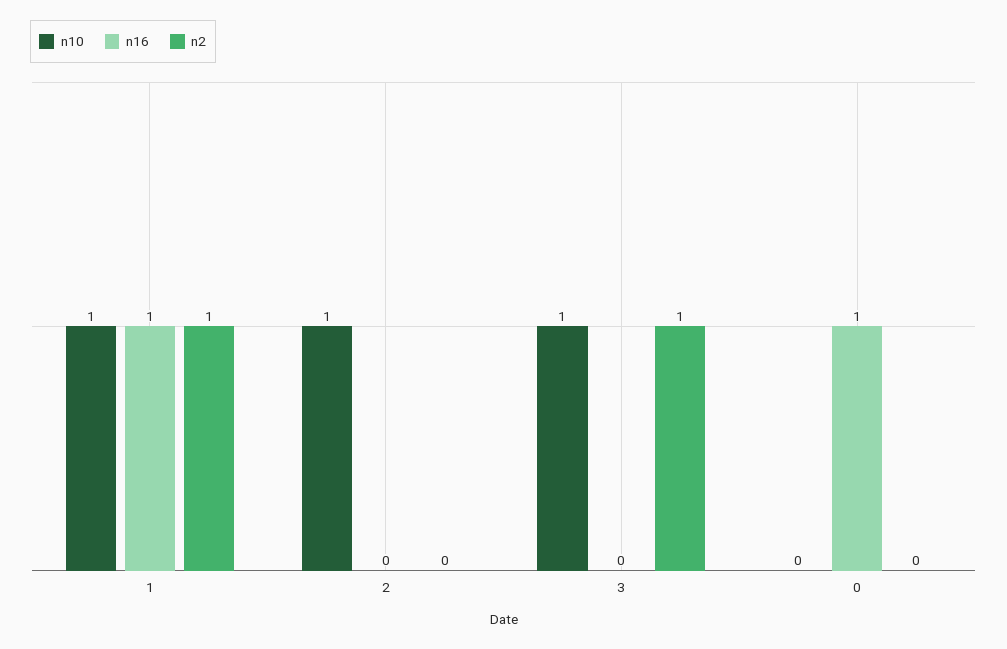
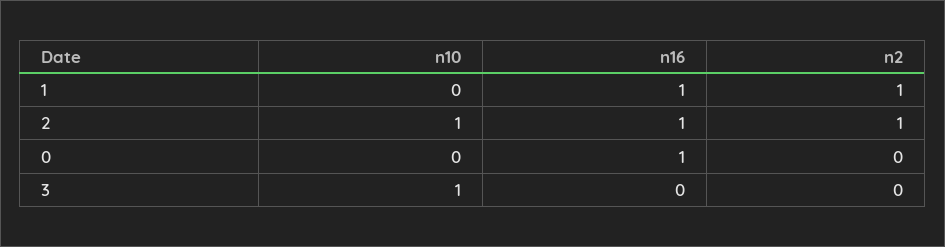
  {
    "n10": {
-     "1": 1,
+     "1": 0,
      "2": 1,
      "3": 1,
      "0": 0
    },
    "n16": {
      "1": 1,
-     "2": 0,
+     "2": 1,
      "3": 0,
      "0": 1
    },
    "n2": {
      "1": 1,
-     "2": 0,
+     "2": 1,
-     "3": 1,
+     "3": 0,
      "0": 0
    }
  }

